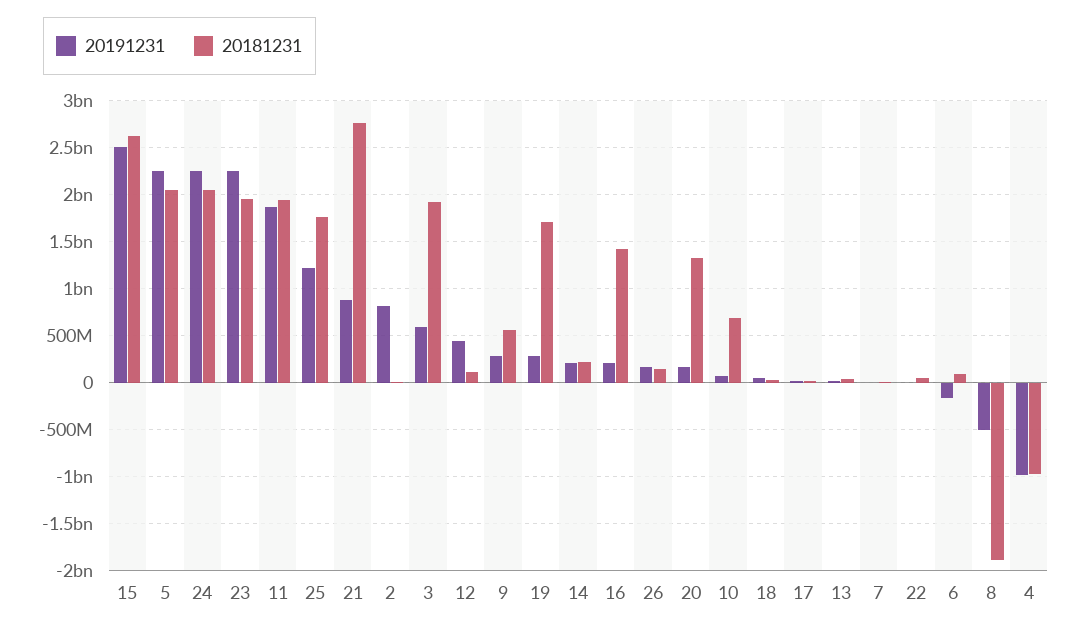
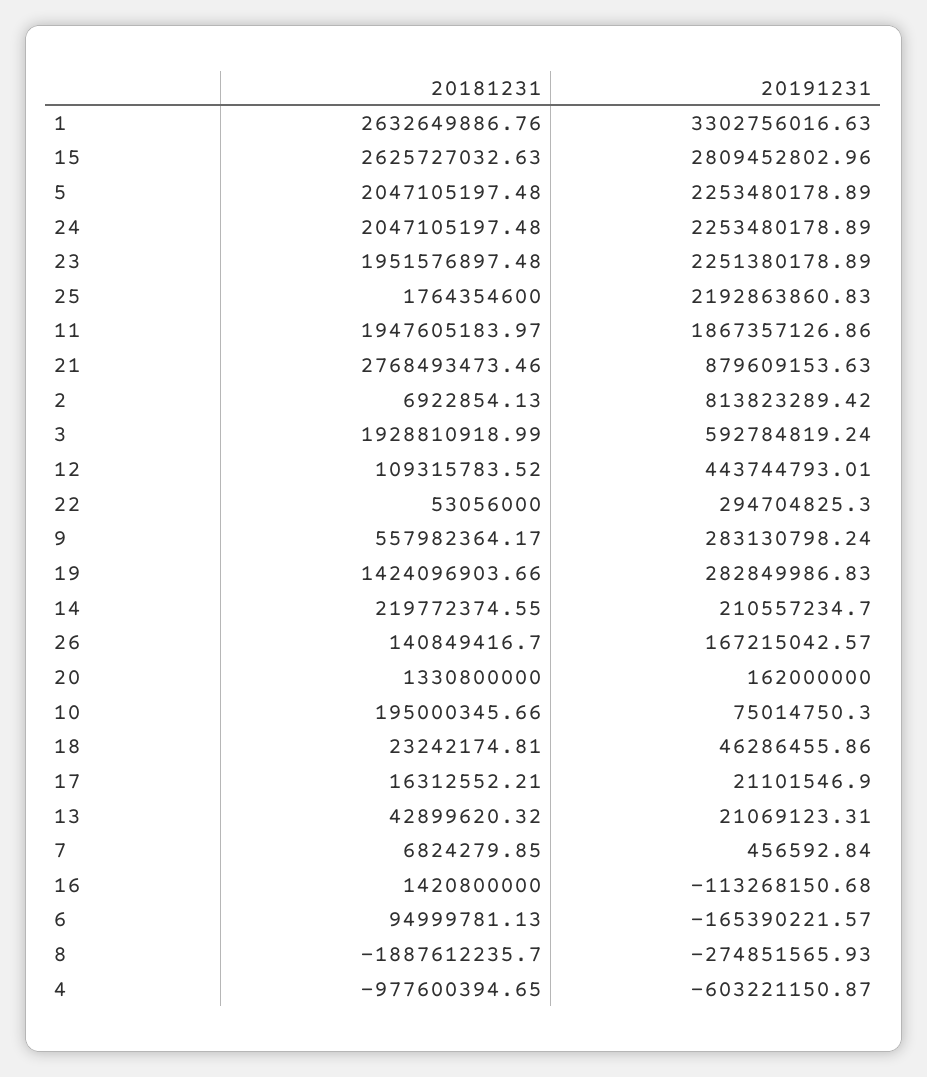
  {
    "20191231": {
-     "15": 2500000000,
+     "15": 2809452802.96,
      "5": 2253480178.89,
      "24": 2253480178.89,
      "23": 2251380178.89,
      "11": 1867357126.86,
-     "25": 1200000000,
+     "25": 2192863860.83,
      "21": 879609153.63,
      "2": 813823289.42,
      "3": 592784819.24,
      "12": 443744793.01,
      "9": 283130798.24,
      "19": 282849986.83,
      "14": 210557234.7,
-     "16": 200000000,
+     "16": -113268150.68,
      "26": 167215042.57,
      "20": 162000000,
      "10": 75014750.3,
      "18": 46286455.86,
      "17": 21101546.9,
      "13": 21069123.31,
      "7": 456592.84,
-     "22": 0,
+     "22": 294704825.3,
      "6": -165390221.57,
-     "8": -500000000,
+     "8": -274851565.93,
-     "4": -1000000000
+     "4": -603221150.87,
+     "1": 3302756016.63
    },
    "20181231": {
      "15": 2625727032.63,
      "5": 2047105197.48,
      "24": 2047105197.48,
      "23": 1951576897.48,
      "11": 1947605183.97,
      "25": 1764354600,
      "21": 2768493473.46,
      "2": 6922854.13,
      "3": 1928810918.99,
      "12": 109315783.52,
      "9": 557982364.17,
-     "19": 1700000000,
+     "19": 1424096903.66,
      "14": 219772374.55,
      "16": 1420800000,
      "26": 140849416.7,
      "20": 1330800000,
-     "10": 700000000,
+     "10": 195000345.66,
      "18": 23242174.81,
      "17": 16312552.21,
      "13": 42899620.32,
      "7": 6824279.85,
      "22": 53056000,
      "6": 94999781.13,
      "8": -1887612235.7,
-     "4": -977600394.65
+     "4": -977600394.65,
+     "1": 2632649886.76
    }
  }

